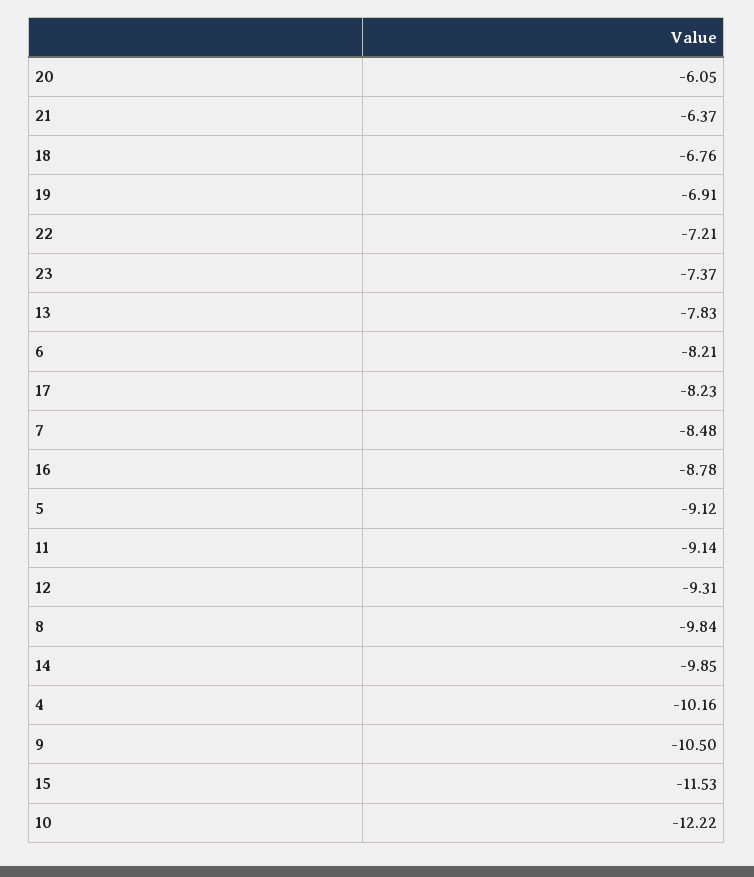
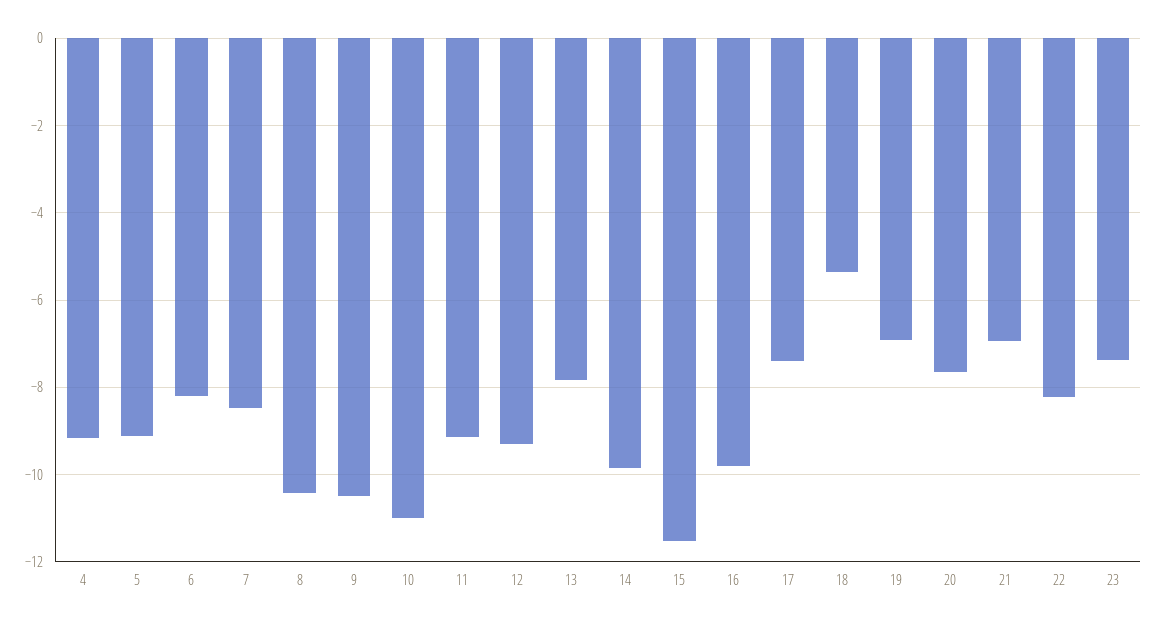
  {
-   "20": -6.05,
+   "20": -7.6,
-   "21": -6.37,
+   "21": -7,
-   "18": -6.76,
+   "18": -5.4,
    "19": -6.91,
-   "22": -7.21,
+   "22": -8.2,
    "23": -7.37,
    "13": -7.83,
    "6": -8.21,
-   "17": -8.23,
+   "17": -7.4,
    "7": -8.48,
-   "16": -8.78,
+   "16": -9.8,
    "5": -9.12,
    "11": -9.14,
    "12": -9.31,
-   "8": -9.84,
+   "8": -10.4,
    "14": -9.85,
-   "4": -10.16,
+   "4": -9.2,
    "9": -10.5,
    "15": -11.53,
-   "10": -12.22
+   "10": -11
  }

